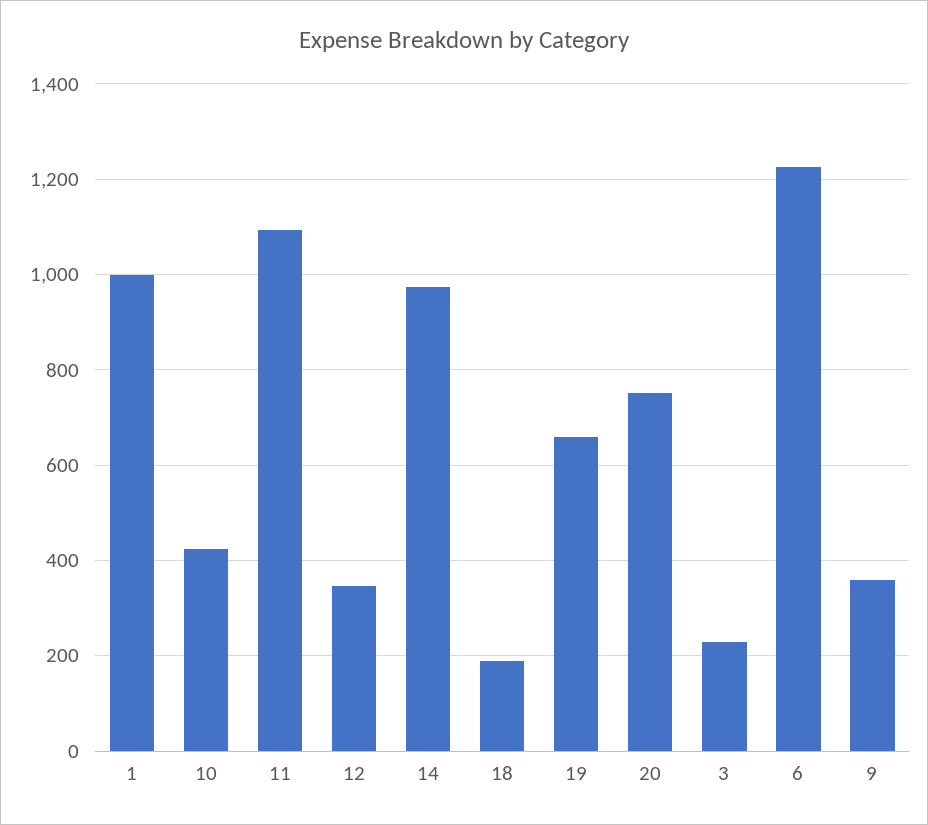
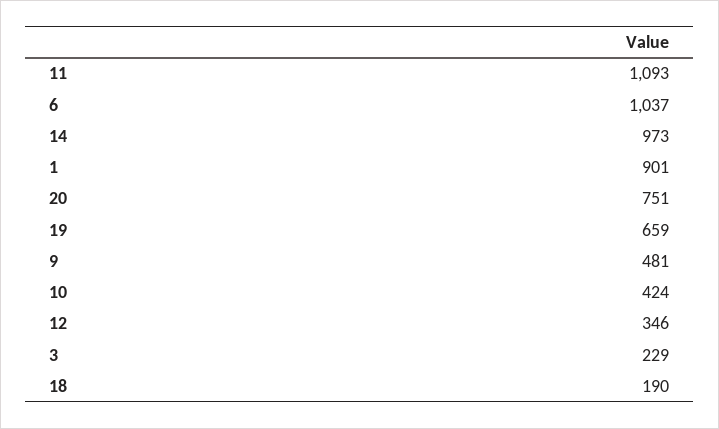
  {
-   "1": 1000,
+   "1": 901,
    "10": 424,
    "11": 1093,
    "12": 346,
    "14": 973,
    "18": 190,
    "19": 659,
    "20": 751,
    "3": 229,
-   "6": 1220,
+   "6": 1037,
-   "9": 360
+   "9": 481
  }

